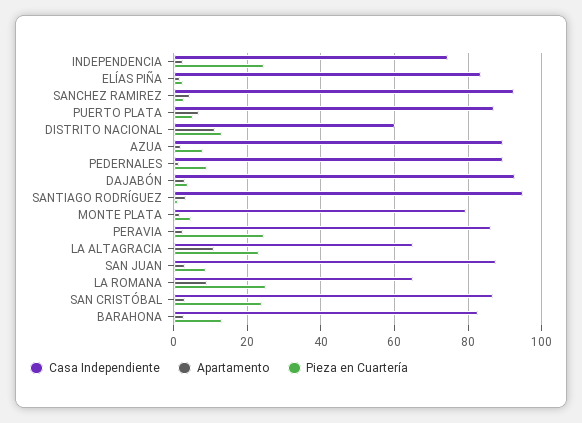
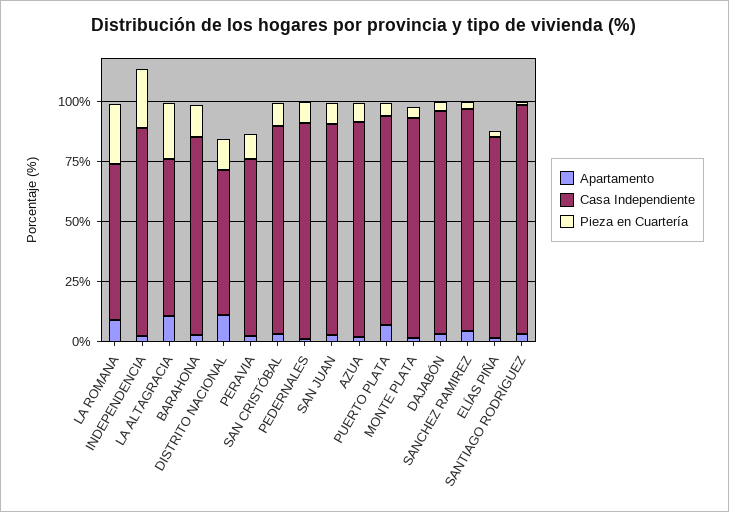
  {
    "Casa Independiente": {
-     "INDEPENDENCIA": 74,
+     "INDEPENDENCIA": 85,
      "ELÍAS PIÑA": 84,
      "SANCHEZ RAMIREZ": 92,
      "PUERTO PLATA": 88,
      "DISTRITO NACIONAL": 60,
      "AZUA": 90,
      "PEDERNALES": 90,
      "DAJABÓN": 92,
      "SANTIAGO RODRÍGUEZ": 96,
-     "MONTE PLATA": 80,
+     "MONTE PLATA": 90,
-     "PERAVIA": 86,
+     "PERAVIA": 75,
      "LA ALTAGRACIA": 66,
      "SAN JUAN": 88,
      "LA ROMANA": 66,
      "SAN CRISTÓBAL": 86,
      "BARAHONA": 82
    },
    "Apartamento": {
      "INDEPENDENCIA": 2,
      "ELÍAS PIÑA": 2,
      "SANCHEZ RAMIREZ": 4,
      "PUERTO PLATA": 6,
      "DISTRITO NACIONAL": 12,
      "AZUA": 2,
      "PEDERNALES": 2,
      "DAJABÓN": 4,
      "SANTIAGO RODRÍGUEZ": 4,
      "MONTE PLATA": 2,
      "PERAVIA": 2,
      "LA ALTAGRACIA": 10,
      "SAN JUAN": 2,
      "LA ROMANA": 8,
      "SAN CRISTÓBAL": 4,
      "BARAHONA": 2
    },
    "Pieza en Cuartería": {
      "INDEPENDENCIA": 24,
      "ELÍAS PIÑA": 2,
      "SANCHEZ RAMIREZ": 2,
      "PUERTO PLATA": 6,
      "DISTRITO NACIONAL": 14,
      "AZUA": 8,
      "PEDERNALES": 8,
      "DAJABÓN": 4,
      "SANTIAGO RODRÍGUEZ": 2,
      "MONTE PLATA": 4,
-     "PERAVIA": 24,
+     "PERAVIA": 10,
      "LA ALTAGRACIA": 24,
      "SAN JUAN": 8,
      "LA ROMANA": 26,
-     "SAN CRISTÓBAL": 24,
+     "SAN CRISTÓBAL": 10,
      "BARAHONA": 14
    }
  }

